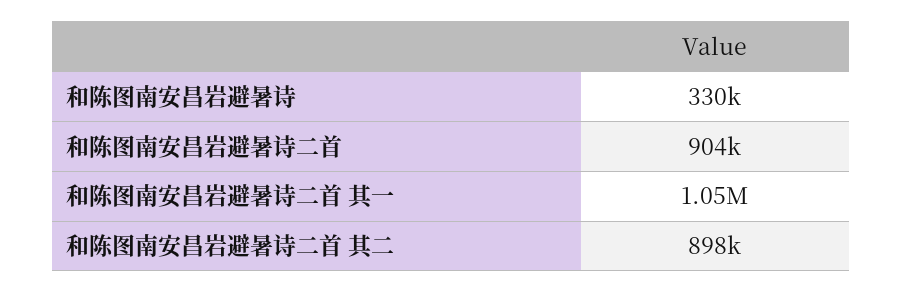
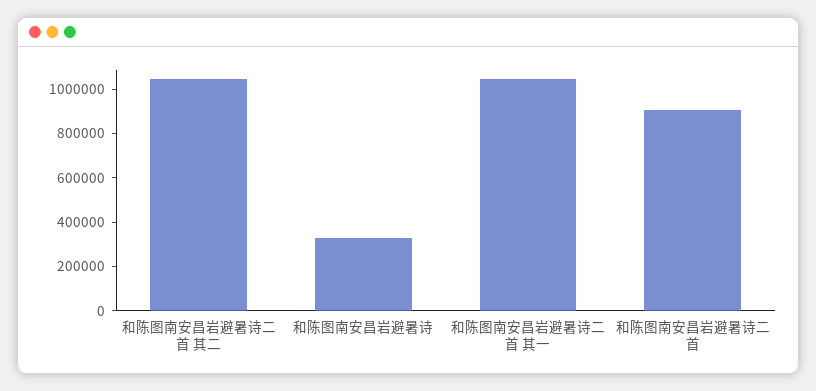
  {
    "和陈图南安昌岩避暑诗": 330000,
    "和陈图南安昌岩避暑诗二首": 904000,
    "和陈图南安昌岩避暑诗二首 其一": 1050000,
-   "和陈图南安昌岩避暑诗二首 其二": 898000
+   "和陈图南安昌岩避暑诗二首 其二": 1050000
  }

